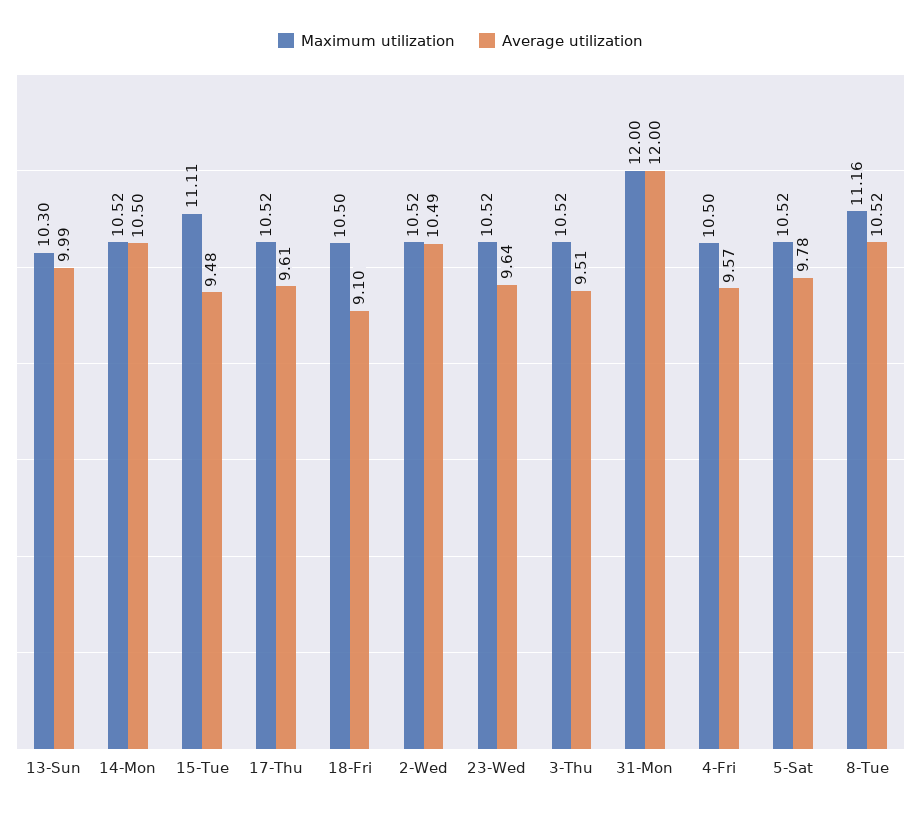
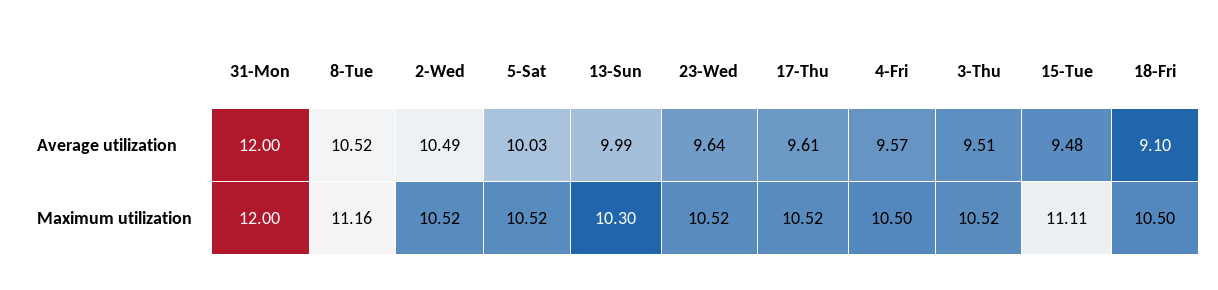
  {
    "Maximum utilization": {
      "13-Sun": 10.3,
-     "14-Mon": 10.52,
      "15-Tue": 11.11,
      "17-Thu": 10.52,
      "18-Fri": 10.5,
      "2-Wed": 10.52,
      "23-Wed": 10.52,
      "3-Thu": 10.52,
      "31-Mon": 12,
      "4-Fri": 10.5,
      "5-Sat": 10.52,
      "8-Tue": 11.16
    },
    "Average utilization": {
      "13-Sun": 9.99,
-     "14-Mon": 10.5,
      "15-Tue": 9.48,
      "17-Thu": 9.61,
      "18-Fri": 9.1,
      "2-Wed": 10.49,
      "23-Wed": 9.64,
      "3-Thu": 9.51,
      "31-Mon": 12,
      "4-Fri": 9.57,
-     "5-Sat": 9.78,
+     "5-Sat": 10.03,
      "8-Tue": 10.52
    }
  }

